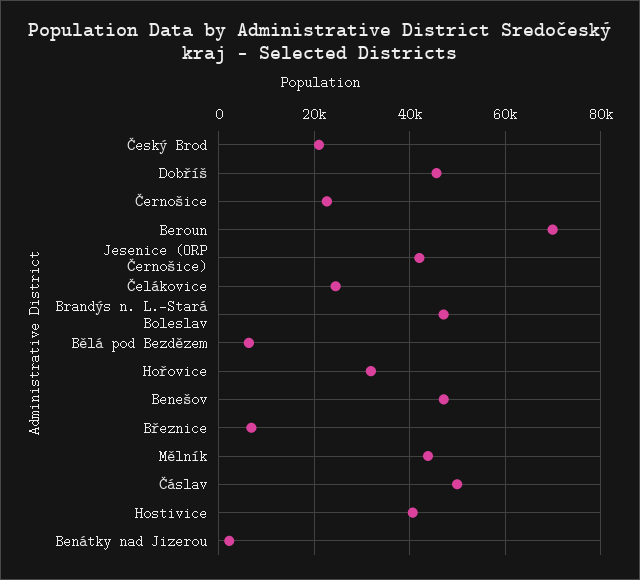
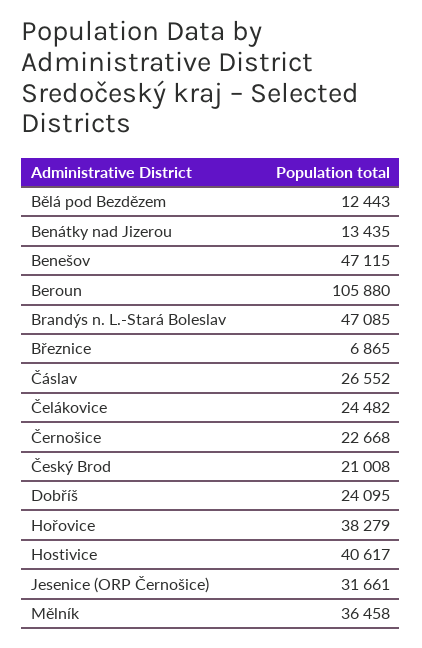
  {
    "Český Brod": 21008,
-   "Dobříš": 46000,
+   "Dobříš": 24095,
    "Černošice": 22668,
-   "Beroun": 70000,
+   "Beroun": 105880,
-   "Jesenice (ORP Černošice)": 42000,
+   "Jesenice (ORP Černošice)": 31661,
    "Čelákovice": 24482,
    "Brandýs n. L.-Stará Boleslav": 47085,
-   "Bělá pod Bezdězem": 6000,
+   "Bělá pod Bezdězem": 12443,
-   "Hořovice": 32000,
+   "Hořovice": 38279,
    "Benešov": 47115,
    "Březnice": 6865,
-   "Mělník": 44000,
+   "Mělník": 36458,
-   "Čáslav": 50000,
+   "Čáslav": 26552,
    "Hostivice": 40617,
-   "Benátky nad Jizerou": 2000
+   "Benátky nad Jizerou": 13435
  }

